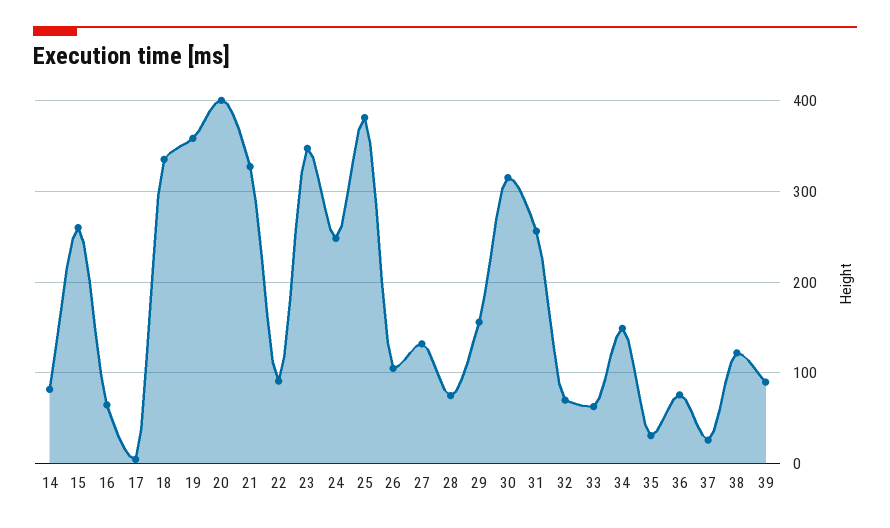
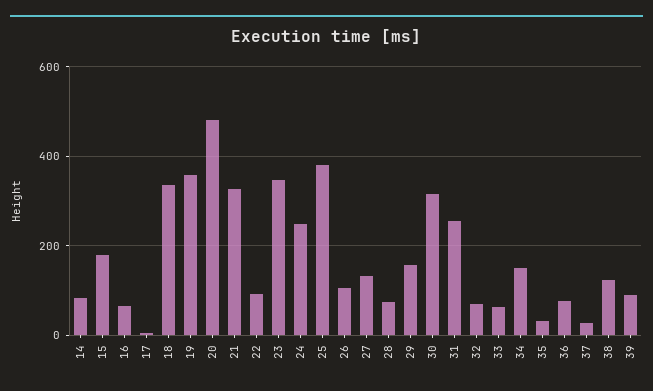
  {
    "14": 80,
-   "15": 260,
+   "15": 180,
    "16": 70,
    "17": 10,
    "18": 340,
    "19": 360,
-   "20": 400,
+   "20": 480,
    "21": 330,
    "22": 90,
    "23": 350,
    "24": 250,
    "25": 380,
    "26": 110,
    "27": 130,
    "28": 80,
    "29": 160,
    "30": 320,
    "31": 260,
    "32": 70,
    "33": 60,
    "34": 150,
    "35": 30,
    "36": 80,
    "37": 30,
    "38": 120,
    "39": 90
  }

